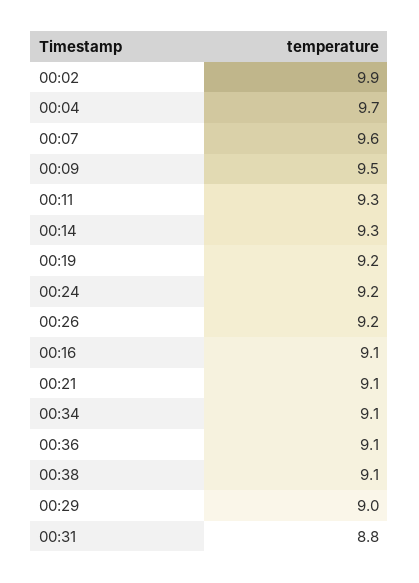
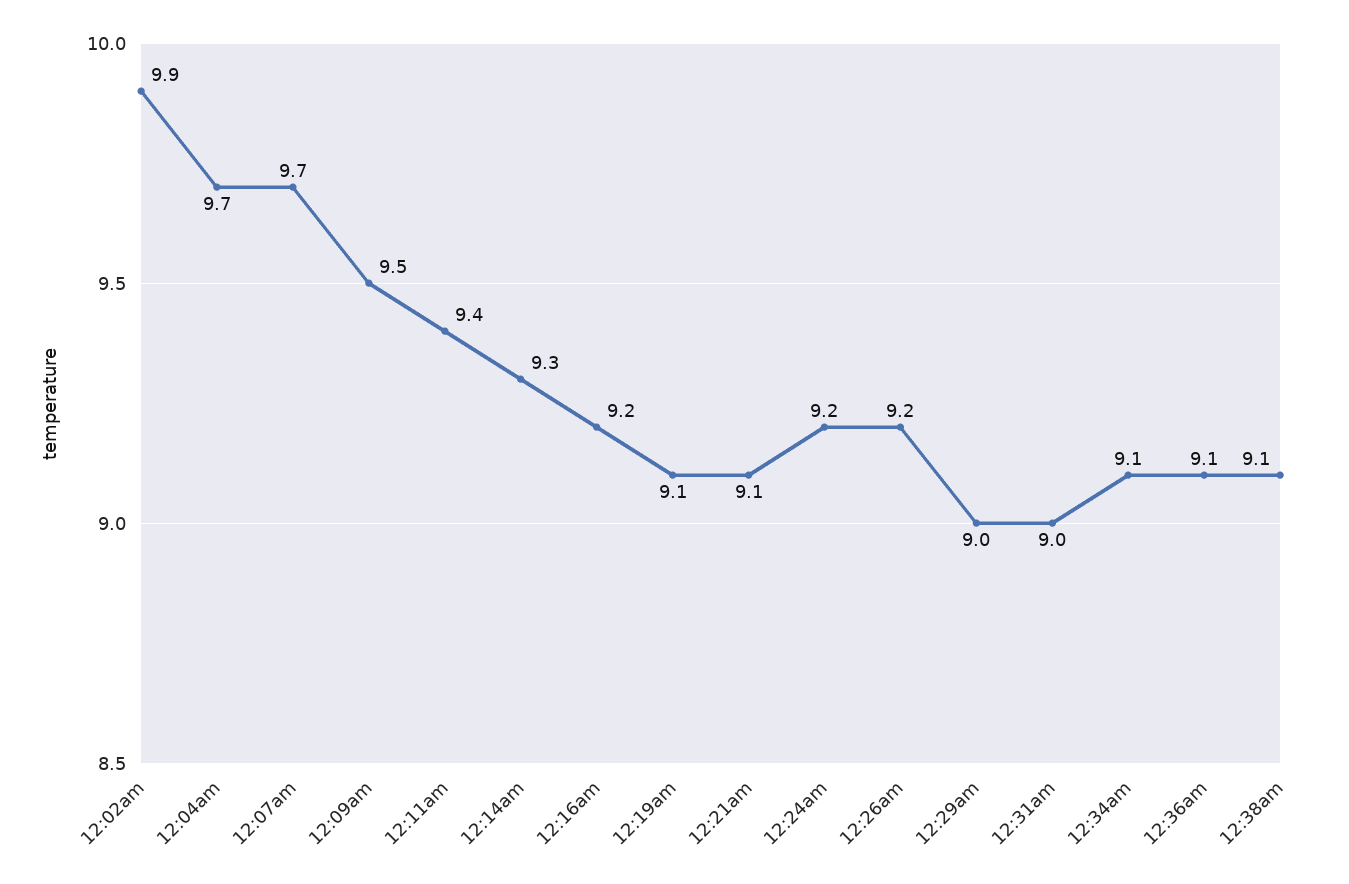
  {
    "00:02": 9.9,
    "00:04": 9.7,
-   "00:07": 9.6,
+   "00:07": 9.7,
    "00:09": 9.5,
-   "00:11": 9.3,
+   "00:11": 9.4,
    "00:14": 9.3,
-   "00:19": 9.2,
+   "00:19": 9.1,
    "00:24": 9.2,
    "00:26": 9.2,
-   "00:16": 9.1,
+   "00:16": 9.2,
    "00:21": 9.1,
    "00:34": 9.1,
    "00:36": 9.1,
    "00:38": 9.1,
    "00:29": 9,
-   "00:31": 8.8
+   "00:31": 9
  }

